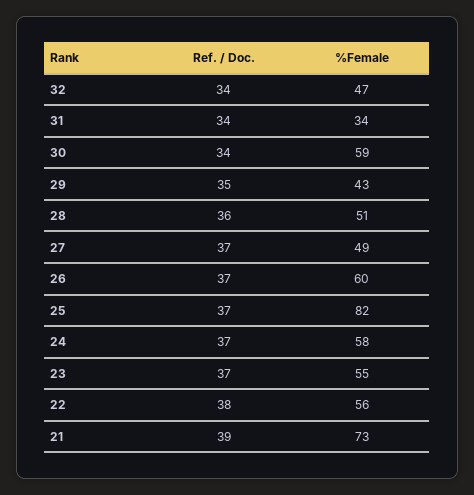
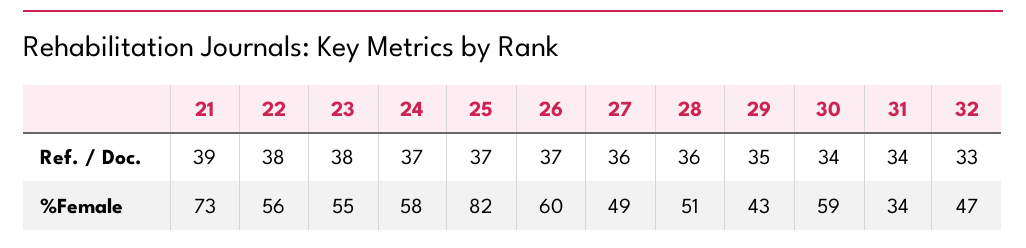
  {
    "Ref. / Doc.": {
-     "32": 34,
+     "32": 33,
      "31": 34,
      "30": 34,
      "29": 35,
      "28": 36,
-     "27": 37,
+     "27": 36,
      "26": 37,
      "25": 37,
      "24": 37,
-     "23": 37,
+     "23": 38,
      "22": 38,
      "21": 39
    },
    "%Female": {
      "32": 47,
      "31": 34,
      "30": 59,
      "29": 43,
      "28": 51,
      "27": 49,
      "26": 60,
      "25": 82,
      "24": 58,
      "23": 55,
      "22": 56,
      "21": 73
    }
  }

